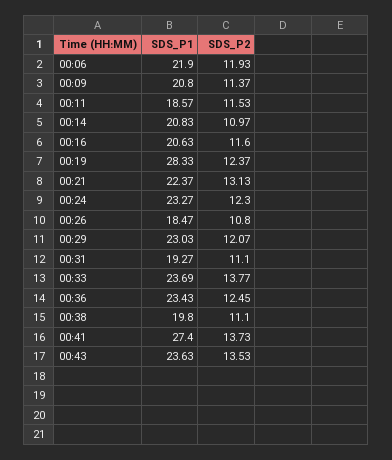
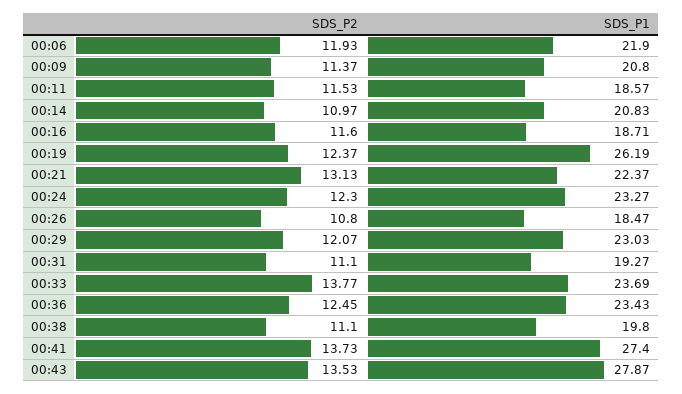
  {
    "SDS_P1": {
      "00:06": 21.9,
      "00:09": 20.8,
      "00:11": 18.57,
      "00:14": 20.83,
-     "00:16": 20.63,
+     "00:16": 18.71,
-     "00:19": 28.33,
+     "00:19": 26.19,
      "00:21": 22.37,
      "00:24": 23.27,
      "00:26": 18.47,
      "00:29": 23.03,
      "00:31": 19.27,
      "00:33": 23.69,
      "00:36": 23.43,
      "00:38": 19.8,
      "00:41": 27.4,
-     "00:43": 23.63
+     "00:43": 27.87
    },
    "SDS_P2": {
      "00:06": 11.93,
      "00:09": 11.37,
      "00:11": 11.53,
      "00:14": 10.97,
      "00:16": 11.6,
      "00:19": 12.37,
      "00:21": 13.13,
      "00:24": 12.3,
      "00:26": 10.8,
      "00:29": 12.07,
      "00:31": 11.1,
      "00:33": 13.77,
      "00:36": 12.45,
      "00:38": 11.1,
      "00:41": 13.73,
      "00:43": 13.53
    }
  }

